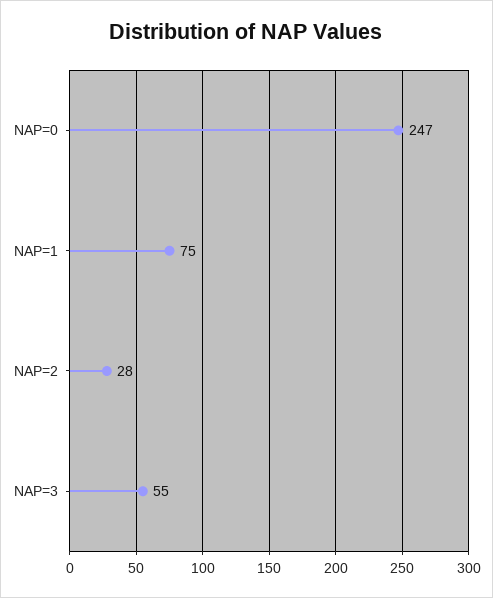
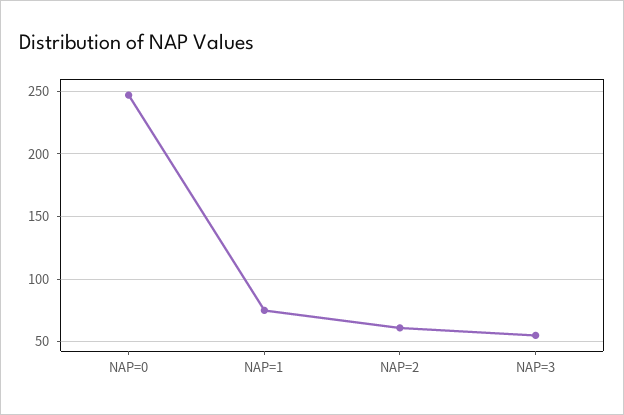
  {
    "NAP=0": 247,
    "NAP=1": 75,
-   "NAP=2": 28,
+   "NAP=2": 60,
    "NAP=3": 55
  }

